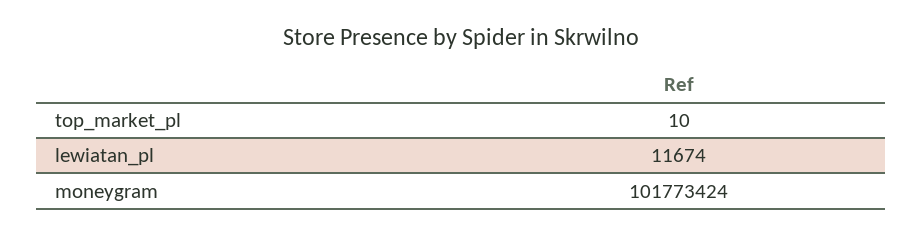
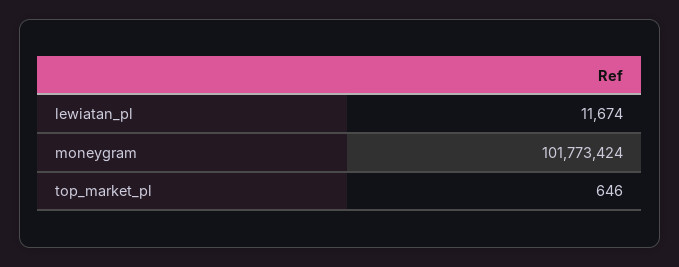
  {
-   "top_market_pl": 10,
+   "top_market_pl": 646,
    "lewiatan_pl": 11674,
    "moneygram": 101773424
  }

